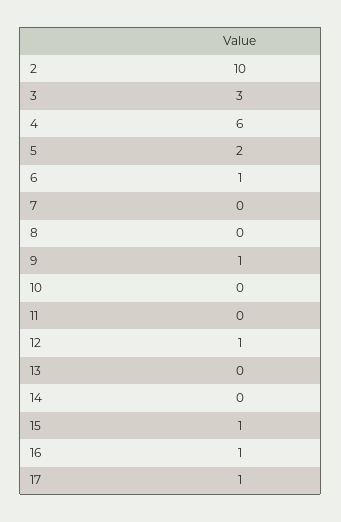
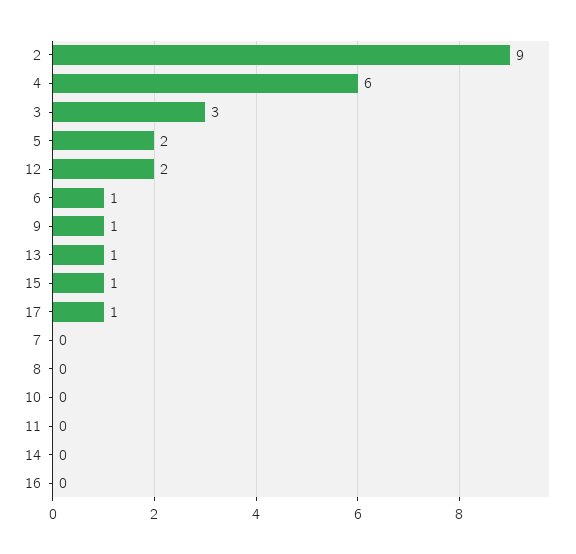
  {
-   "2": 10,
+   "2": 9,
    "3": 3,
    "4": 6,
    "5": 2,
    "6": 1,
    "7": 0,
    "8": 0,
    "9": 1,
    "10": 0,
    "11": 0,
-   "12": 1,
+   "12": 2,
-   "13": 0,
+   "13": 1,
    "14": 0,
    "15": 1,
-   "16": 1,
+   "16": 0,
    "17": 1
  }

